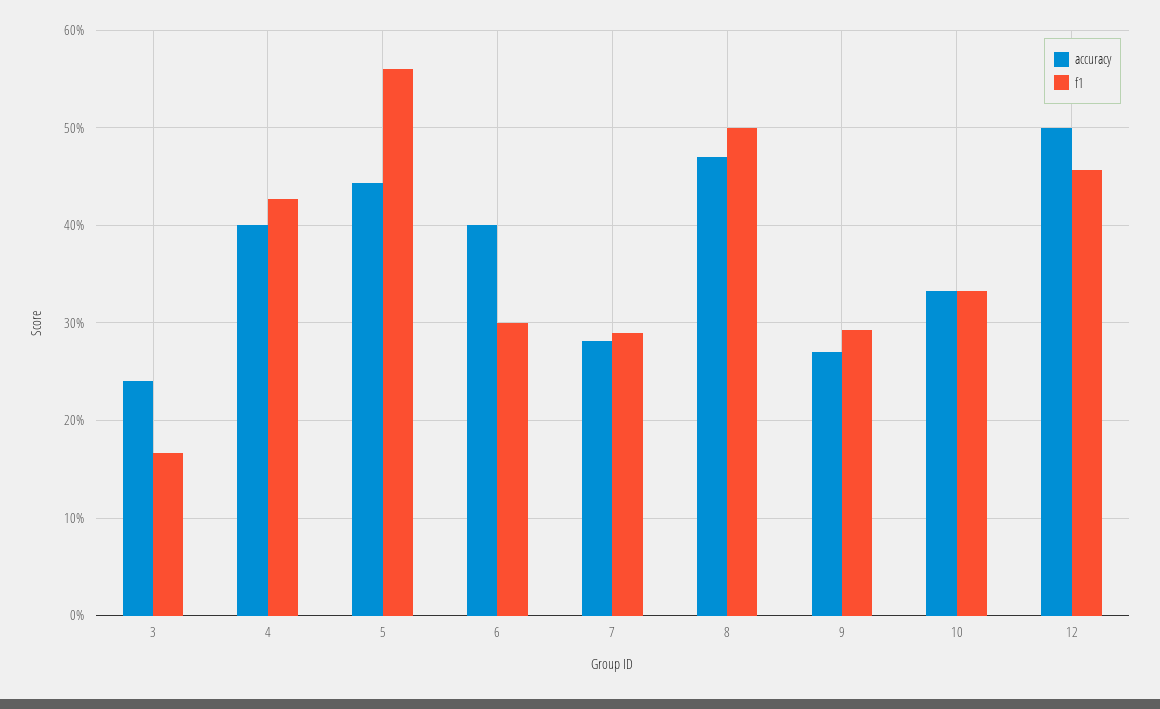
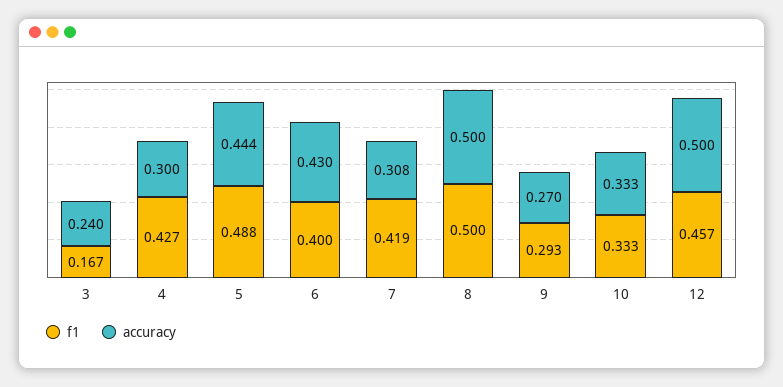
  {
    "accuracy": {
      "3": 0.24,
-     "4": 0.4,
+     "4": 0.3,
      "5": 0.444,
-     "6": 0.4,
+     "6": 0.43,
-     "7": 0.28,
+     "7": 0.308,
-     "8": 0.47,
+     "8": 0.5,
      "9": 0.27,
      "10": 0.333,
      "12": 0.5
    },
    "f1": {
      "3": 0.167,
      "4": 0.427,
-     "5": 0.56,
+     "5": 0.488,
-     "6": 0.3,
+     "6": 0.4,
-     "7": 0.29,
+     "7": 0.419,
      "8": 0.5,
      "9": 0.293,
      "10": 0.333,
      "12": 0.457
    }
  }

